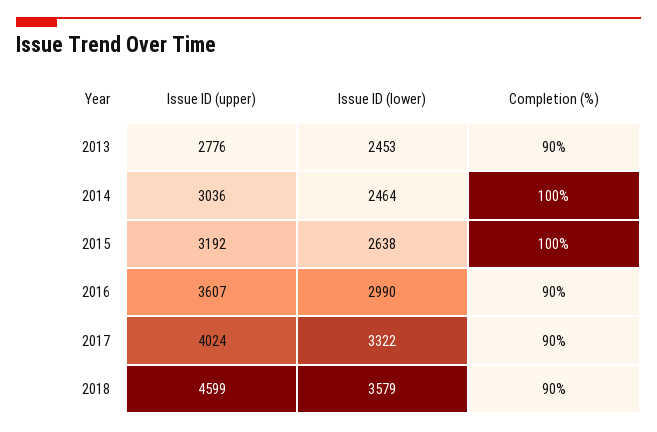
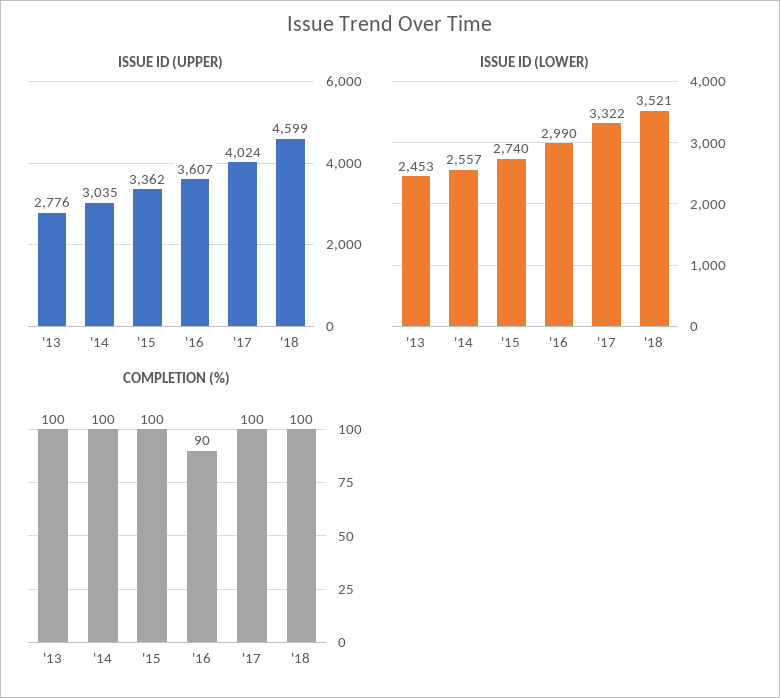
  {
    "Issue ID (upper)": {
      "2013": 2776,
-     "2014": 3036,
+     "2014": 3035,
-     "2015": 3192,
+     "2015": 3362,
      "2016": 3607,
      "2017": 4024,
      "2018": 4599
    },
    "Issue ID (lower)": {
      "2013": 2453,
-     "2014": 2464,
+     "2014": 2557,
-     "2015": 2638,
+     "2015": 2740,
      "2016": 2990,
      "2017": 3322,
-     "2018": 3579
+     "2018": 3521
    },
    "Completion (%)": {
-     "2013": 90,
+     "2013": 100,
      "2014": 100,
      "2015": 100,
      "2016": 90,
-     "2017": 90,
+     "2017": 100,
-     "2018": 90
+     "2018": 100
    }
  }

